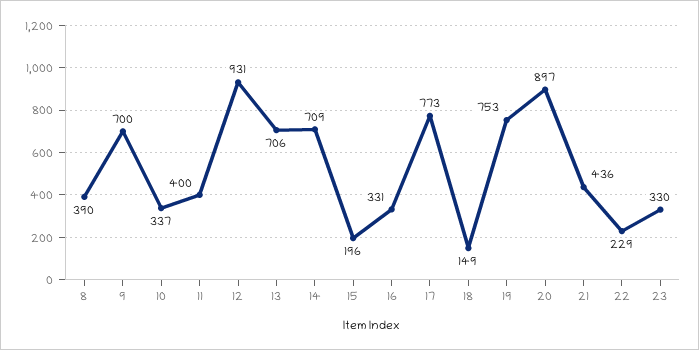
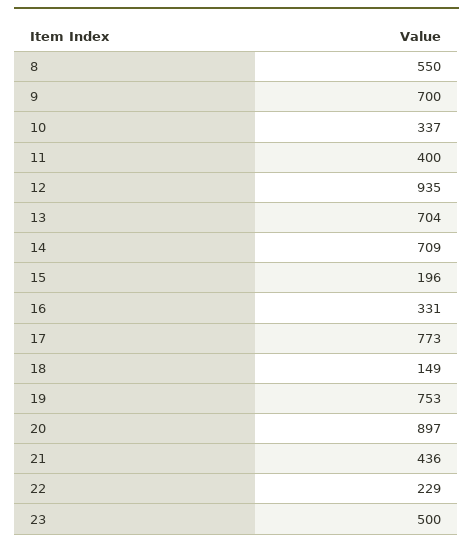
  {
-   "8": 390,
+   "8": 550,
    "9": 700,
    "10": 337,
    "11": 400,
-   "12": 931,
+   "12": 935,
-   "13": 706,
+   "13": 704,
    "14": 709,
    "15": 196,
    "16": 331,
    "17": 773,
    "18": 149,
    "19": 753,
    "20": 897,
    "21": 436,
    "22": 229,
-   "23": 330
+   "23": 500
  }

